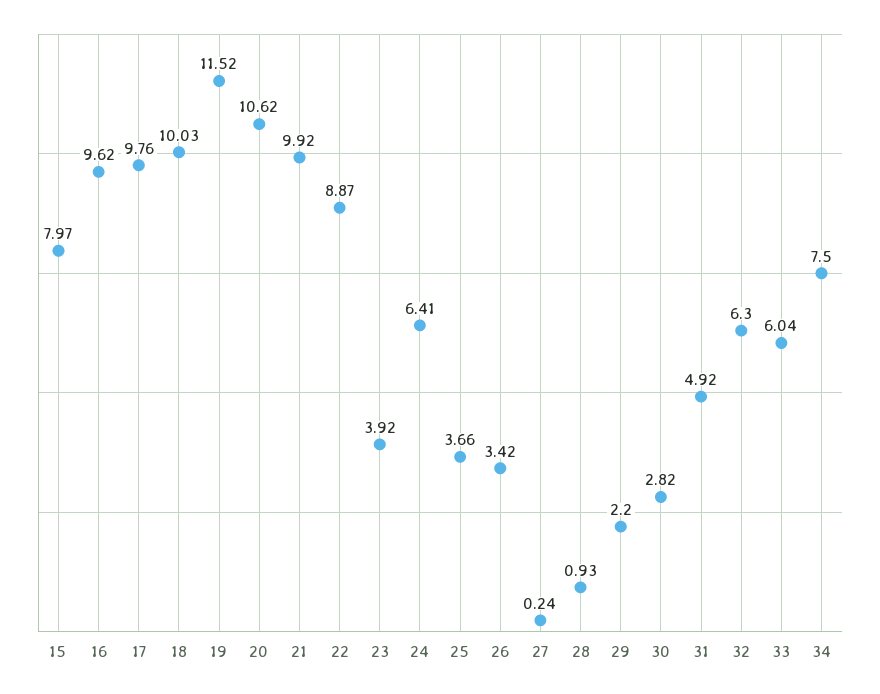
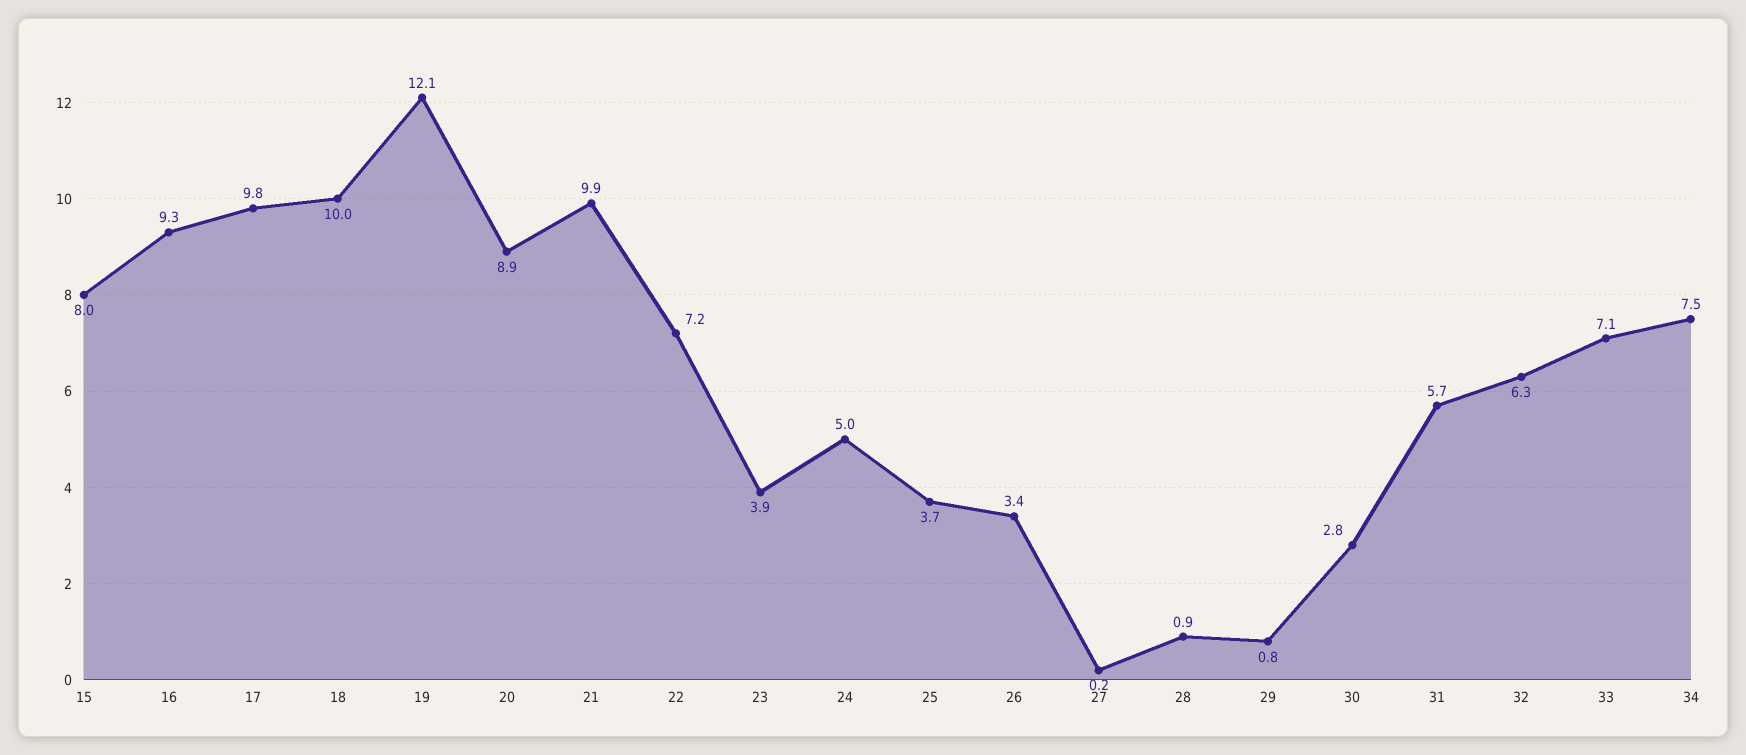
  {
    "15": 7.97,
-   "16": 9.62,
+   "16": 9.3,
    "17": 9.76,
    "18": 10.03,
-   "19": 11.52,
+   "19": 12.1,
-   "20": 10.62,
+   "20": 8.9,
    "21": 9.92,
-   "22": 8.87,
+   "22": 7.2,
    "23": 3.92,
-   "24": 6.41,
+   "24": 5,
    "25": 3.66,
    "26": 3.42,
    "27": 0.24,
    "28": 0.93,
-   "29": 2.2,
+   "29": 0.8,
    "30": 2.82,
-   "31": 4.92,
+   "31": 5.7,
    "32": 6.3,
-   "33": 6.04,
+   "33": 7.1,
    "34": 7.5
  }

